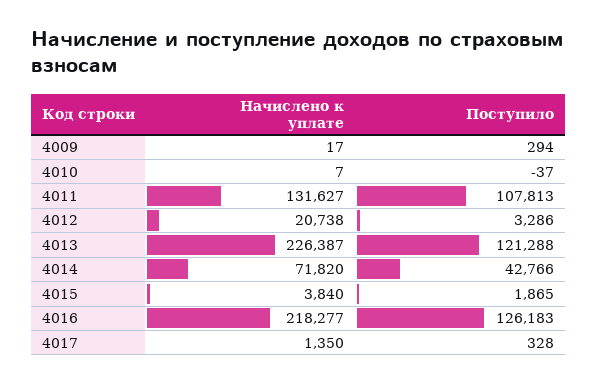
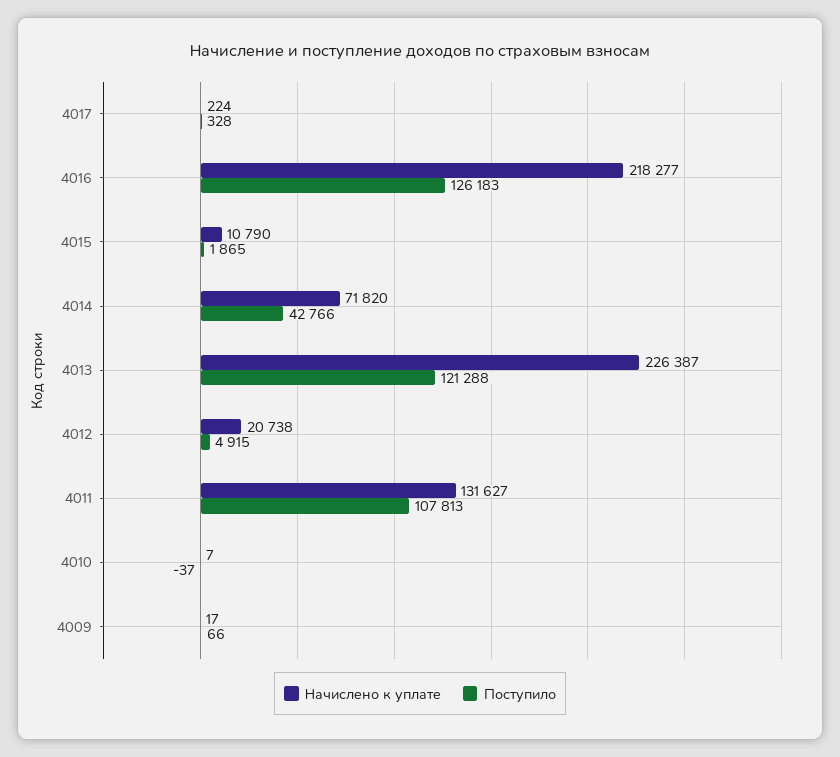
  {
    "Начислено к уплате": {
      "4009": 17,
      "4010": 7,
      "4011": 131627,
      "4012": 20738,
      "4013": 226387,
      "4014": 71820,
-     "4015": 3840,
+     "4015": 10790,
      "4016": 218277,
-     "4017": 1350
+     "4017": 224
    },
    "Поступило": {
-     "4009": 294,
+     "4009": 66,
      "4010": -37,
      "4011": 107813,
-     "4012": 3286,
+     "4012": 4915,
      "4013": 121288,
      "4014": 42766,
      "4015": 1865,
      "4016": 126183,
      "4017": 328
    }
  }

